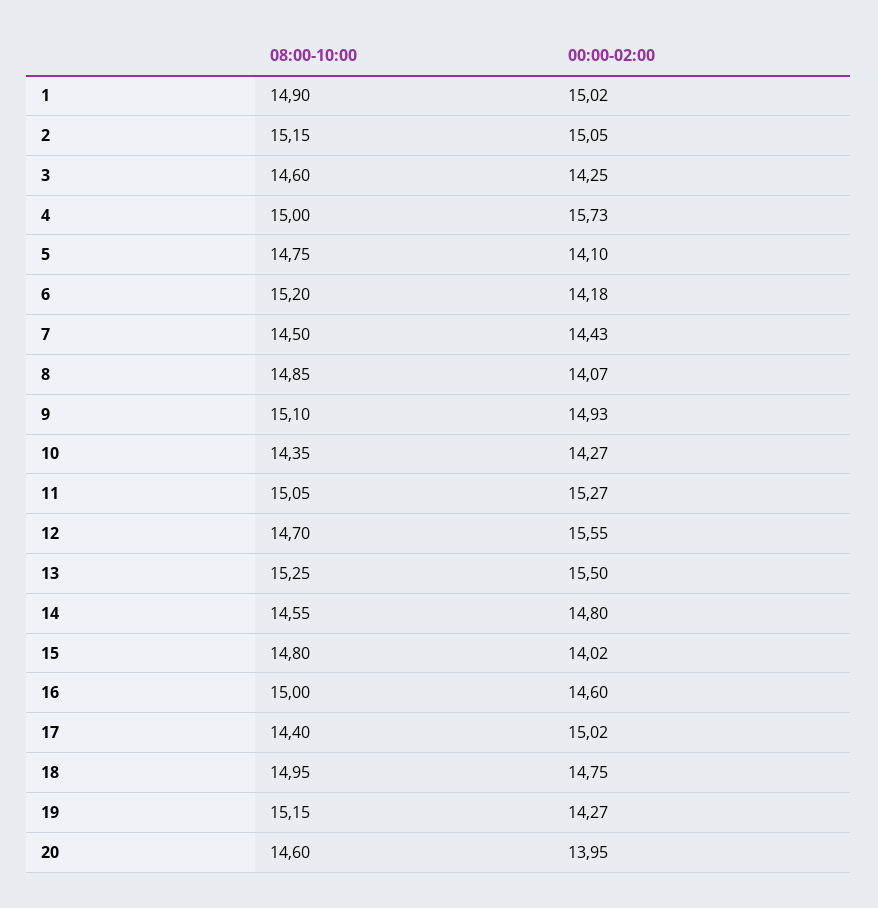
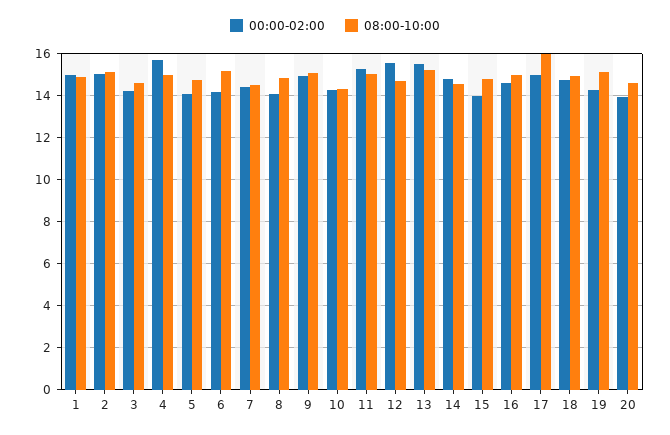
  {
    "08:00-10:00": {
      "1": 14.9,
      "2": 15.15,
      "3": 14.6,
      "4": 15,
      "5": 14.75,
      "6": 15.2,
      "7": 14.5,
      "8": 14.85,
      "9": 15.1,
      "10": 14.35,
      "11": 15.05,
      "12": 14.7,
      "13": 15.25,
      "14": 14.55,
      "15": 14.8,
      "16": 15,
-     "17": 14.4,
+     "17": 16,
      "18": 14.95,
      "19": 15.15,
      "20": 14.6
    },
    "00:00-02:00": {
      "1": 15.02,
      "2": 15.05,
      "3": 14.25,
      "4": 15.73,
      "5": 14.1,
      "6": 14.18,
      "7": 14.43,
      "8": 14.07,
      "9": 14.93,
      "10": 14.27,
      "11": 15.27,
      "12": 15.55,
      "13": 15.5,
      "14": 14.8,
      "15": 14.02,
      "16": 14.6,
      "17": 15.02,
      "18": 14.75,
      "19": 14.27,
      "20": 13.95
    }
  }

